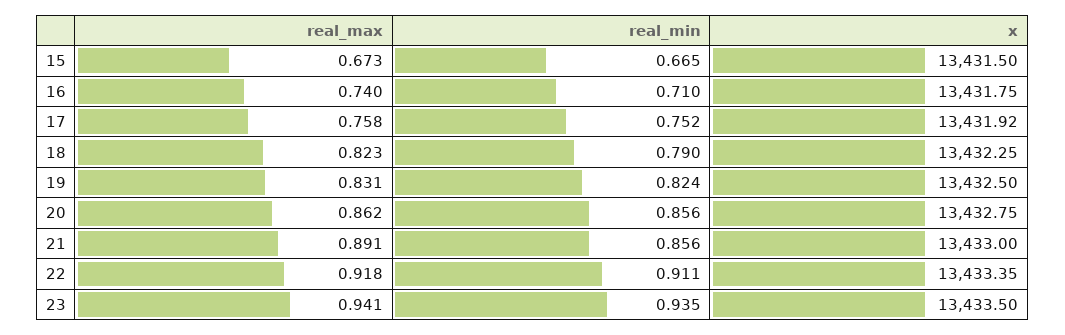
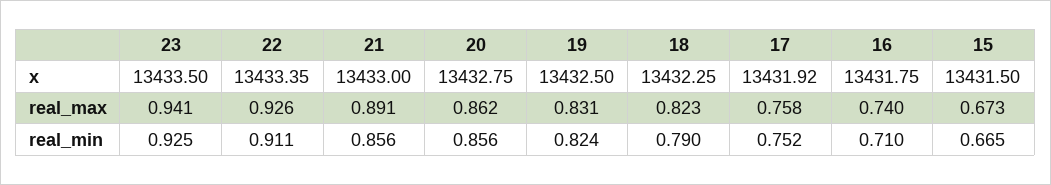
  {
    "real_max": {
      "15": 0.673,
      "16": 0.74,
      "17": 0.758,
      "18": 0.823,
      "19": 0.831,
      "20": 0.862,
      "21": 0.891,
-     "22": 0.918,
+     "22": 0.926,
      "23": 0.941
    },
    "real_min": {
      "15": 0.665,
      "16": 0.71,
      "17": 0.752,
      "18": 0.79,
      "19": 0.824,
      "20": 0.856,
      "21": 0.856,
      "22": 0.911,
-     "23": 0.935
+     "23": 0.925
    },
    "x": {
      "15": 13431.5,
      "16": 13431.75,
      "17": 13431.92,
      "18": 13432.25,
      "19": 13432.5,
      "20": 13432.75,
      "21": 13433,
      "22": 13433.35,
      "23": 13433.5
    }
  }

